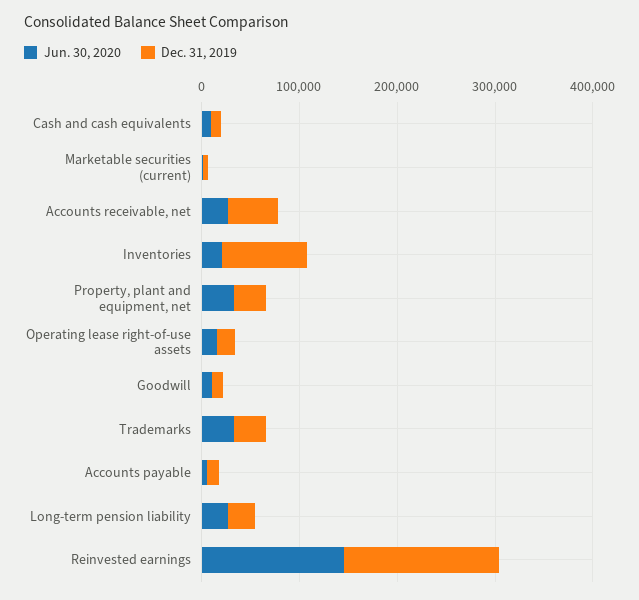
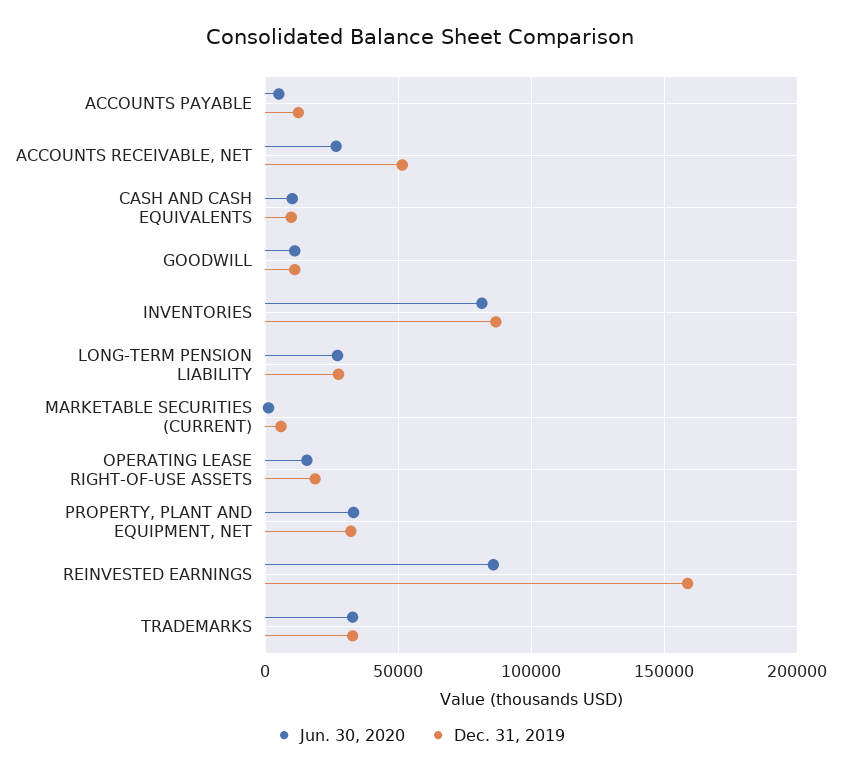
  {
    "Jun. 30, 2020": {
      "Cash and cash equivalents": 10000,
      "Marketable securities (current)": 0,
      "Accounts receivable, net": 25000,
-     "Inventories": 20000,
+     "Inventories": 80000,
      "Property, plant and equipment, net": 35000,
      "Operating lease right-of-use assets": 15000,
      "Goodwill": 10000,
      "Trademarks": 35000,
      "Accounts payable": 5000,
      "Long-term pension liability": 25000,
-     "Reinvested earnings": 140000
+     "Reinvested earnings": 85000
    },
    "Dec. 31, 2019": {
      "Cash and cash equivalents": 10000,
      "Marketable securities (current)": 5000,
      "Accounts receivable, net": 50000,
      "Inventories": 85000,
      "Property, plant and equipment, net": 30000,
      "Operating lease right-of-use assets": 20000,
      "Goodwill": 10000,
      "Trademarks": 35000,
      "Accounts payable": 10000,
      "Long-term pension liability": 30000,
      "Reinvested earnings": 160000
    }
  }

